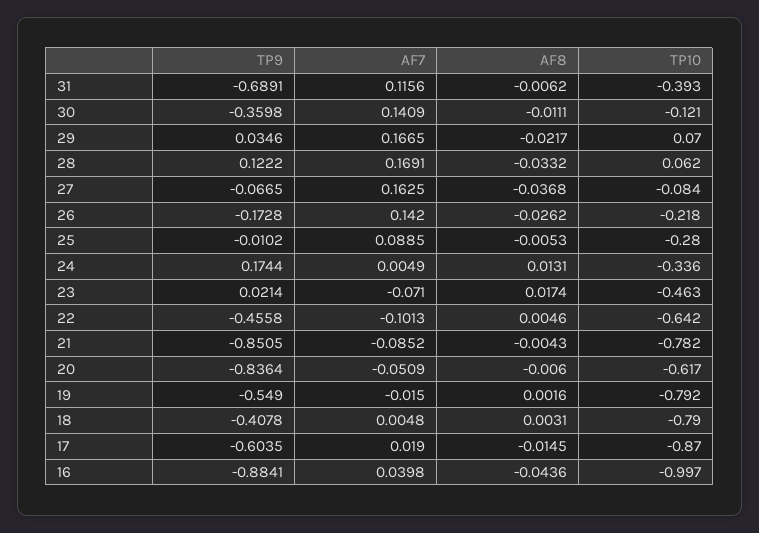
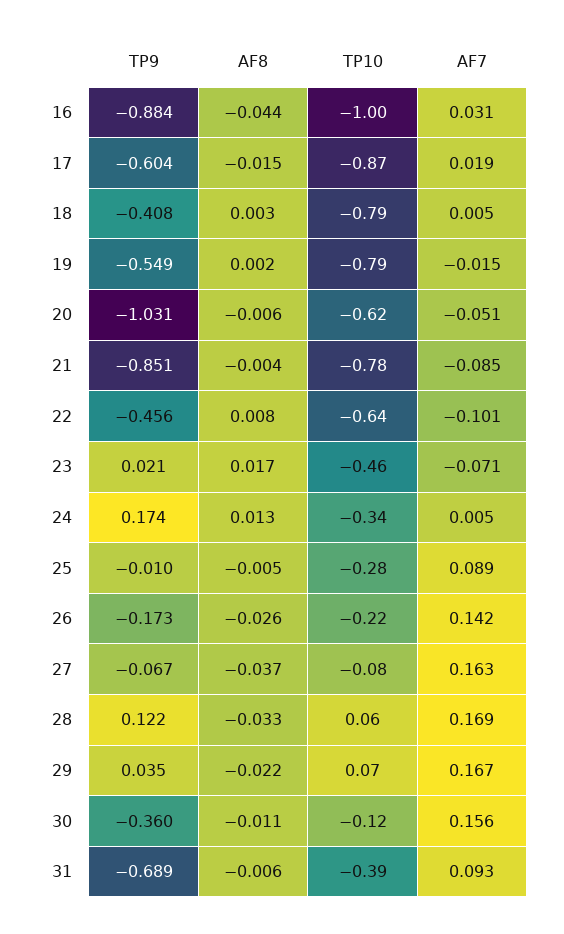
  {
    "TP9": {
      "31": -0.6891,
      "30": -0.3598,
      "29": 0.0346,
      "28": 0.1222,
      "27": -0.0665,
      "26": -0.1728,
      "25": -0.0102,
      "24": 0.1744,
      "23": 0.0214,
      "22": -0.4558,
      "21": -0.8505,
-     "20": -0.8364,
+     "20": -1.031,
      "19": -0.549,
      "18": -0.4078,
      "17": -0.6035,
      "16": -0.8841
    },
    "AF7": {
-     "31": 0.1156,
+     "31": 0.093,
-     "30": 0.1409,
+     "30": 0.156,
      "29": 0.1665,
      "28": 0.1691,
      "27": 0.1625,
      "26": 0.142,
      "25": 0.0885,
      "24": 0.0049,
      "23": -0.071,
      "22": -0.1013,
      "21": -0.0852,
      "20": -0.0509,
      "19": -0.015,
      "18": 0.0048,
      "17": 0.019,
-     "16": 0.0398
+     "16": 0.031
    },
    "AF8": {
      "31": -0.0062,
      "30": -0.0111,
      "29": -0.0217,
      "28": -0.0332,
      "27": -0.0368,
      "26": -0.0262,
      "25": -0.0053,
      "24": 0.0131,
      "23": 0.0174,
-     "22": 0.0046,
+     "22": 0.008,
      "21": -0.0043,
      "20": -0.006,
      "19": 0.0016,
      "18": 0.0031,
      "17": -0.0145,
      "16": -0.0436
    },
    "TP10": {
      "31": -0.393,
      "30": -0.121,
      "29": 0.07,
      "28": 0.062,
      "27": -0.084,
      "26": -0.218,
      "25": -0.28,
      "24": -0.336,
      "23": -0.463,
      "22": -0.642,
      "21": -0.782,
      "20": -0.617,
      "19": -0.792,
      "18": -0.79,
      "17": -0.87,
      "16": -0.997
    }
  }

